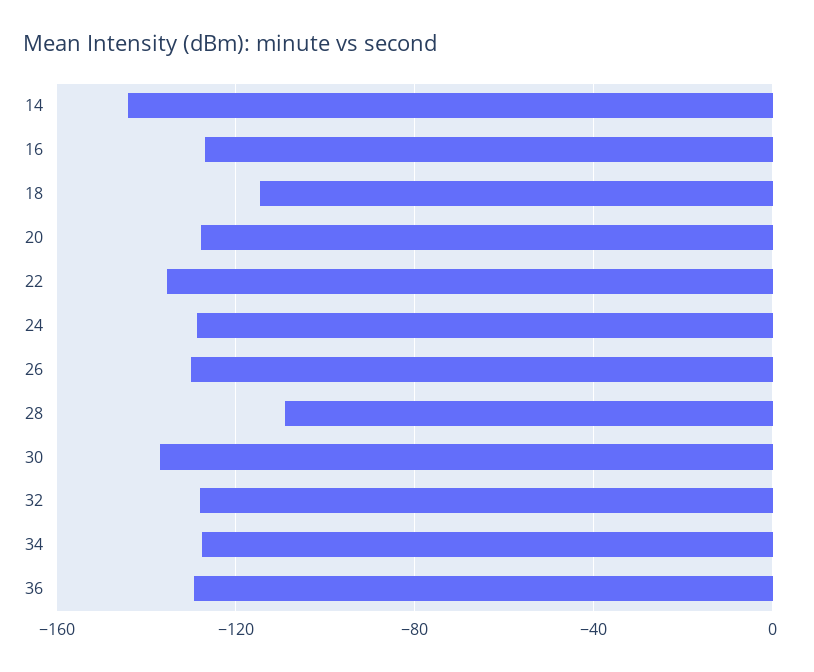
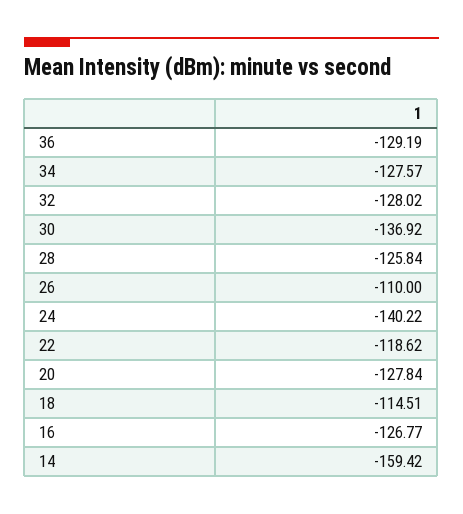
  {
-   "14": -145,
+   "14": -159.42,
    "16": -126.77,
    "18": -114.51,
    "20": -127.84,
-   "22": -135,
+   "22": -118.62,
-   "24": -130,
+   "24": -140.22,
-   "26": -130,
+   "26": -110,
-   "28": -110,
+   "28": -125.84,
    "30": -136.92,
    "32": -128.02,
    "34": -127.57,
    "36": -129.19
  }

